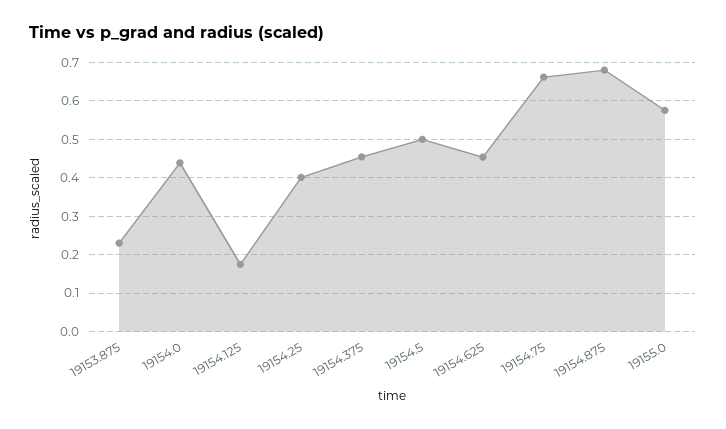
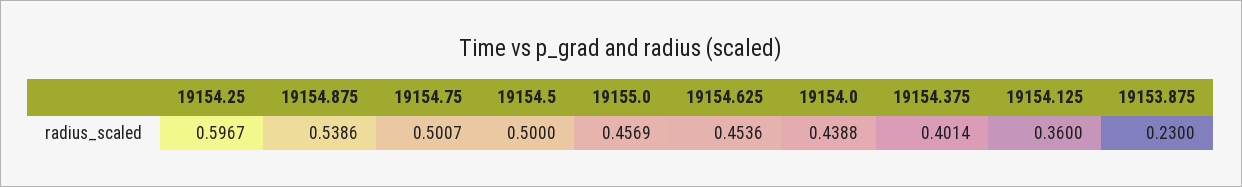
  {
    "19153.875": 0.23,
    "19154.0": 0.4388,
-   "19154.125": 0.18,
+   "19154.125": 0.36,
-   "19154.25": 0.4,
+   "19154.25": 0.5967,
-   "19154.375": 0.46,
+   "19154.375": 0.4014,
    "19154.5": 0.5,
    "19154.625": 0.4536,
-   "19154.75": 0.66,
+   "19154.75": 0.5007,
-   "19154.875": 0.68,
+   "19154.875": 0.5386,
-   "19155.0": 0.58
+   "19155.0": 0.4569
  }

